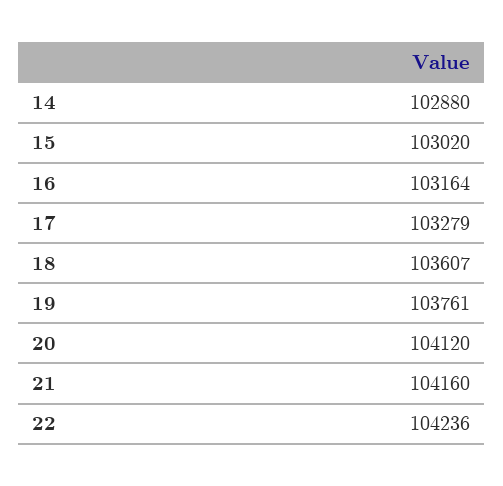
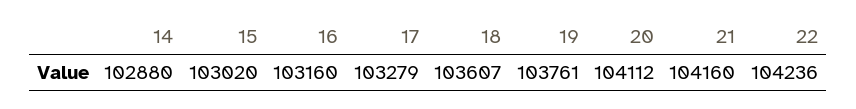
  {
    "14": 102880,
    "15": 103020,
-   "16": 103164,
+   "16": 103160,
    "17": 103279,
    "18": 103607,
    "19": 103761,
-   "20": 104120,
+   "20": 104112,
    "21": 104160,
    "22": 104236
  }

